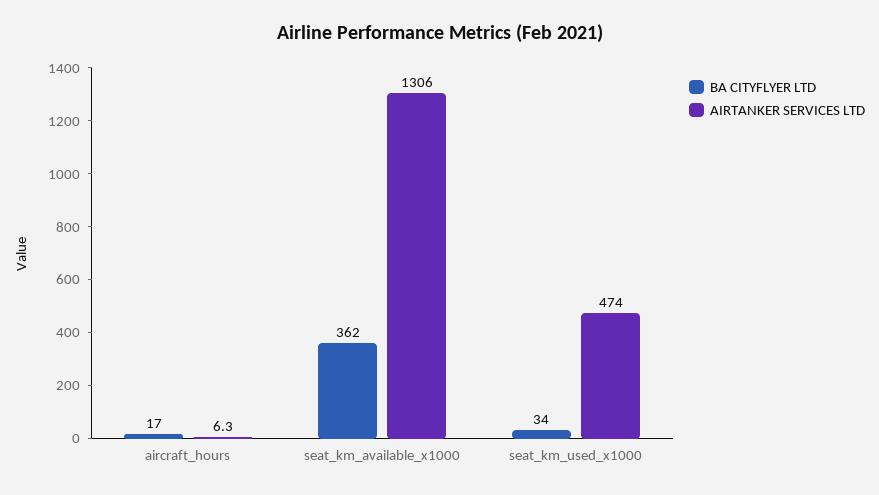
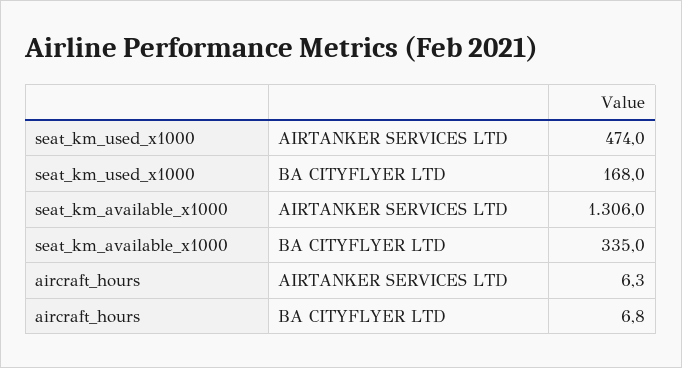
  {
    "BA CITYFLYER LTD": {
-     "aircraft_hours": 17,
+     "aircraft_hours": 6.8,
-     "seat_km_available_x1000": 362,
+     "seat_km_available_x1000": 335,
-     "seat_km_used_x1000": 34
+     "seat_km_used_x1000": 168
    },
    "AIRTANKER SERVICES LTD": {
      "aircraft_hours": 6.3,
      "seat_km_available_x1000": 1306,
      "seat_km_used_x1000": 474
    }
  }

